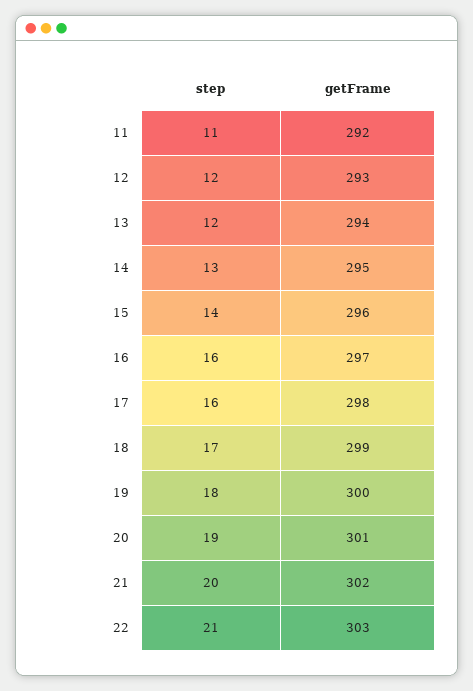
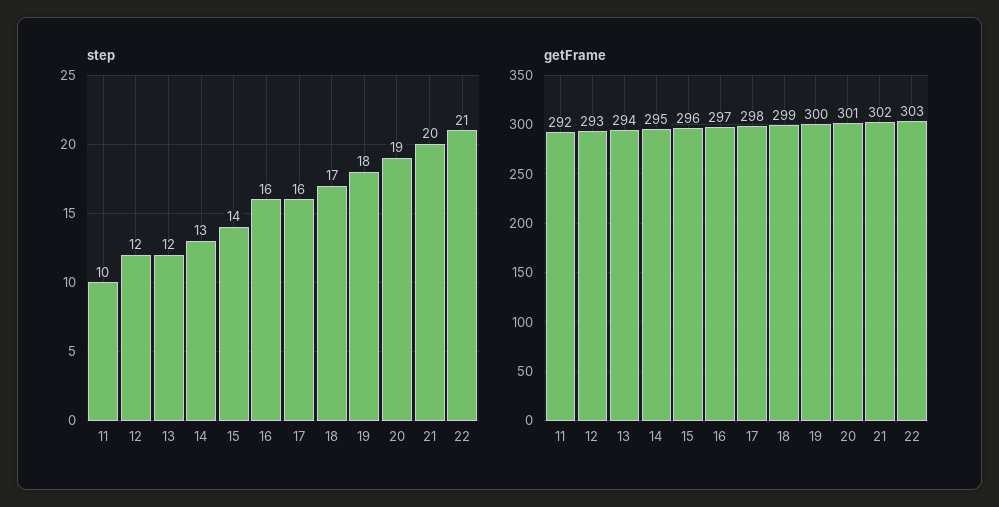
  {
    "step": {
-     "11": 11,
+     "11": 10,
      "12": 12,
      "13": 12,
      "14": 13,
      "15": 14,
      "16": 16,
      "17": 16,
      "18": 17,
      "19": 18,
      "20": 19,
      "21": 20,
      "22": 21
    },
    "getFrame": {
      "11": 292,
      "12": 293,
      "13": 294,
      "14": 295,
      "15": 296,
      "16": 297,
      "17": 298,
      "18": 299,
      "19": 300,
      "20": 301,
      "21": 302,
      "22": 303
    }
  }

